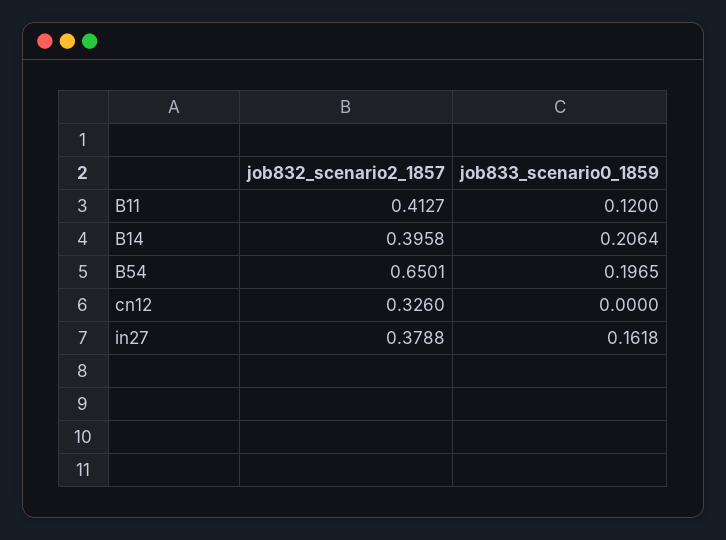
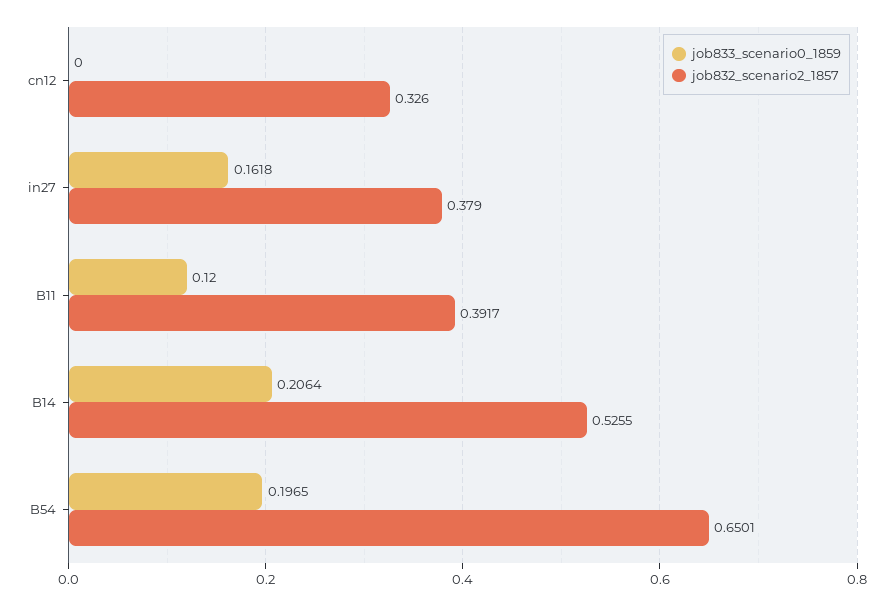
  {
    "job832_scenario2_1857": {
-     "B11": 0.4127,
+     "B11": 0.3917,
-     "B14": 0.3958,
+     "B14": 0.5255,
      "B54": 0.6501,
      "cn12": 0.326,
-     "in27": 0.3788
+     "in27": 0.379
    },
    "job833_scenario0_1859": {
      "B11": 0.12,
      "B14": 0.2064,
      "B54": 0.1965,
      "cn12": 0,
      "in27": 0.1618
    }
  }

